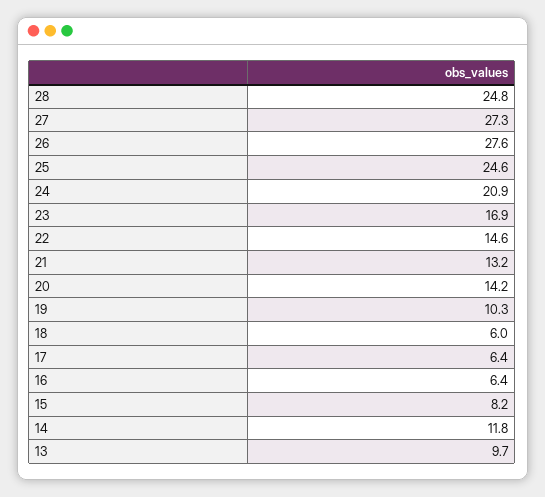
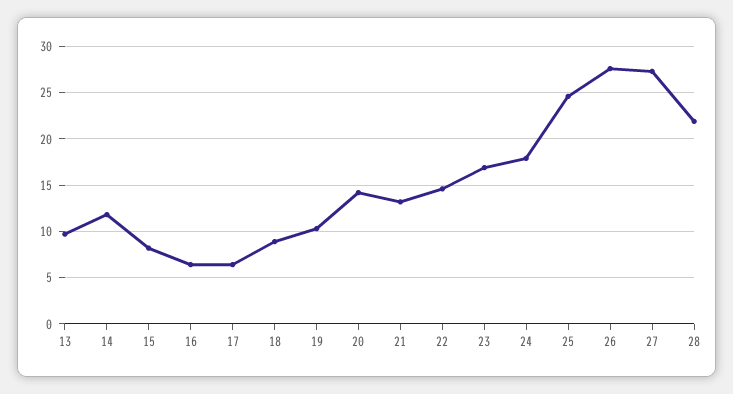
  {
-   "28": 24.8,
+   "28": 22,
    "27": 27.3,
    "26": 27.6,
    "25": 24.6,
-   "24": 20.9,
+   "24": 18,
    "23": 16.9,
    "22": 14.6,
    "21": 13.2,
    "20": 14.2,
    "19": 10.3,
-   "18": 6,
+   "18": 9,
    "17": 6.4,
    "16": 6.4,
    "15": 8.2,
    "14": 11.8,
    "13": 9.7
  }

